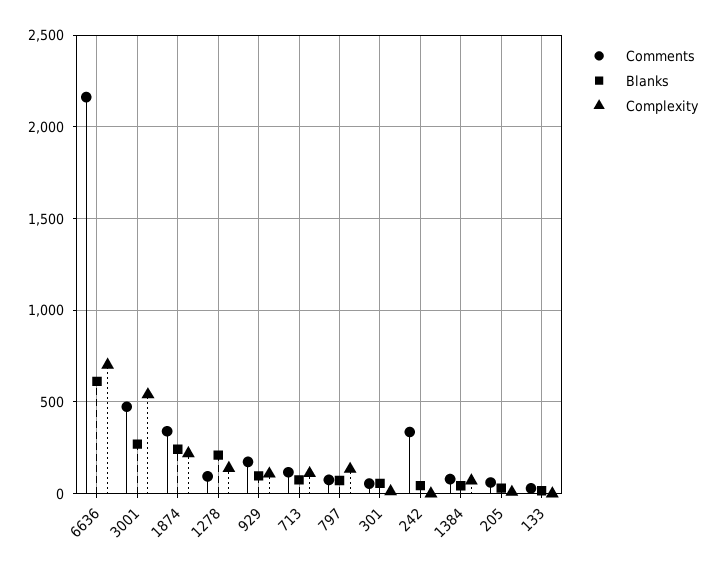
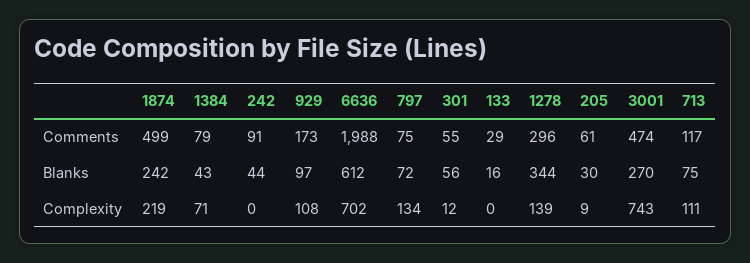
  {
    "Comments": {
-     "6636": 2150,
+     "6636": 1988,
      "3001": 474,
-     "1874": 350,
+     "1874": 499,
-     "1278": 100,
+     "1278": 296,
      "929": 173,
      "713": 117,
      "797": 75,
      "301": 55,
-     "242": 350,
+     "242": 91,
      "1384": 79,
      "205": 61,
      "133": 29
    },
    "Blanks": {
      "6636": 612,
      "3001": 270,
      "1874": 242,
-     "1278": 200,
+     "1278": 344,
      "929": 97,
      "713": 75,
      "797": 72,
      "301": 56,
      "242": 44,
      "1384": 43,
      "205": 30,
      "133": 16
    },
    "Complexity": {
      "6636": 702,
-     "3001": 550,
+     "3001": 743,
      "1874": 219,
      "1278": 139,
      "929": 108,
      "713": 111,
      "797": 134,
      "301": 12,
      "242": 0,
      "1384": 71,
      "205": 9,
      "133": 0
    }
  }

